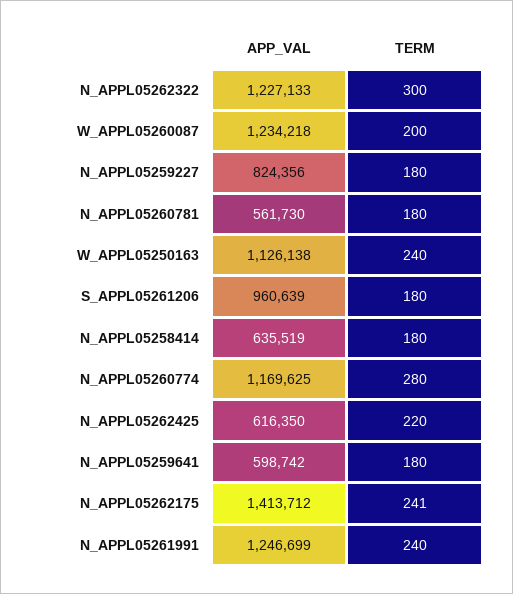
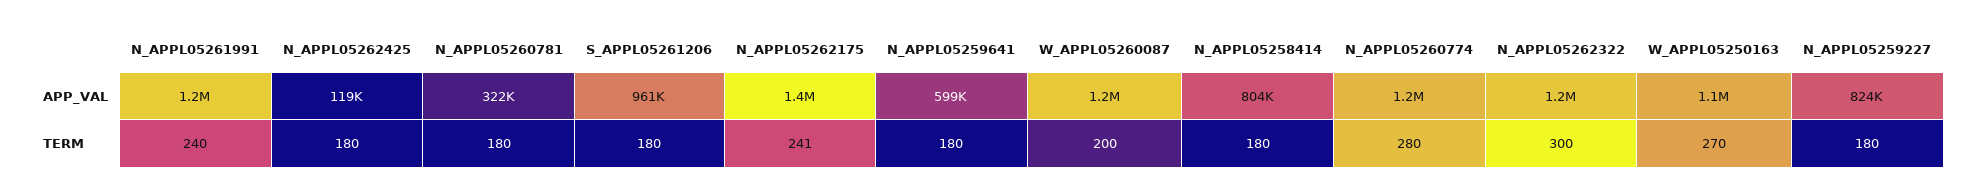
  {
    "APP_VAL": {
      "N_APPL05262322": 1227133,
      "W_APPL05260087": 1234218,
      "N_APPL05259227": 824356,
-     "N_APPL05260781": 561730,
+     "N_APPL05260781": 322000,
      "W_APPL05250163": 1126138,
      "S_APPL05261206": 960639,
-     "N_APPL05258414": 635519,
+     "N_APPL05258414": 804000,
      "N_APPL05260774": 1169625,
-     "N_APPL05262425": 616350,
+     "N_APPL05262425": 119000,
      "N_APPL05259641": 598742,
      "N_APPL05262175": 1413712,
      "N_APPL05261991": 1246699
    },
    "TERM": {
      "N_APPL05262322": 300,
      "W_APPL05260087": 200,
      "N_APPL05259227": 180,
      "N_APPL05260781": 180,
-     "W_APPL05250163": 240,
+     "W_APPL05250163": 270,
      "S_APPL05261206": 180,
      "N_APPL05258414": 180,
      "N_APPL05260774": 280,
-     "N_APPL05262425": 220,
+     "N_APPL05262425": 180,
      "N_APPL05259641": 180,
      "N_APPL05262175": 241,
      "N_APPL05261991": 240
    }
  }

